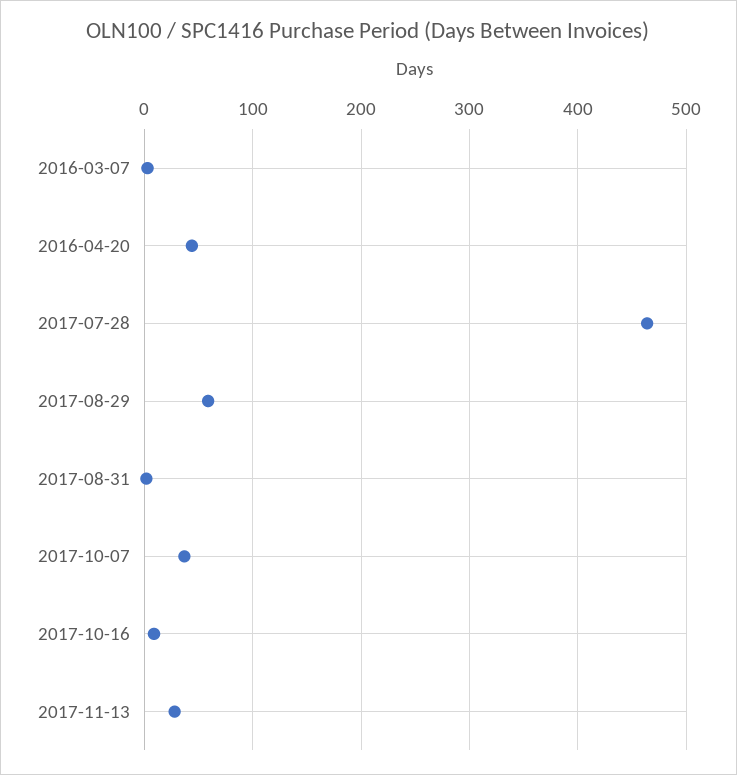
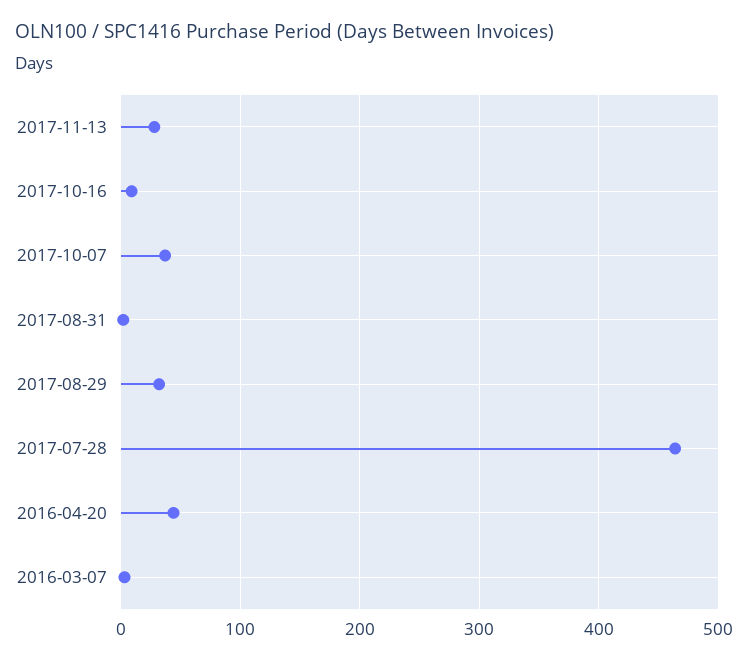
  {
    "2016-03-07": 0,
    "2016-04-20": 40,
    "2017-07-28": 460,
-   "2017-08-29": 60,
+   "2017-08-29": 30,
    "2017-08-31": 0,
    "2017-10-07": 40,
    "2017-10-16": 10,
    "2017-11-13": 30
  }

